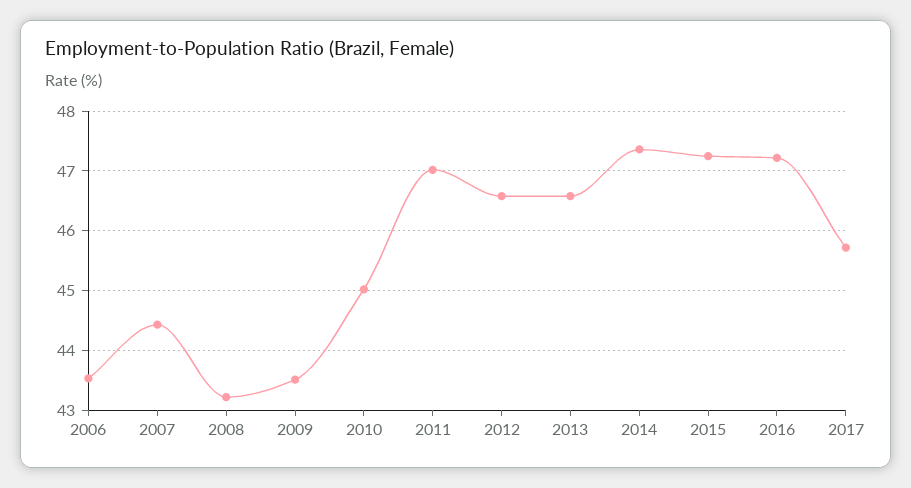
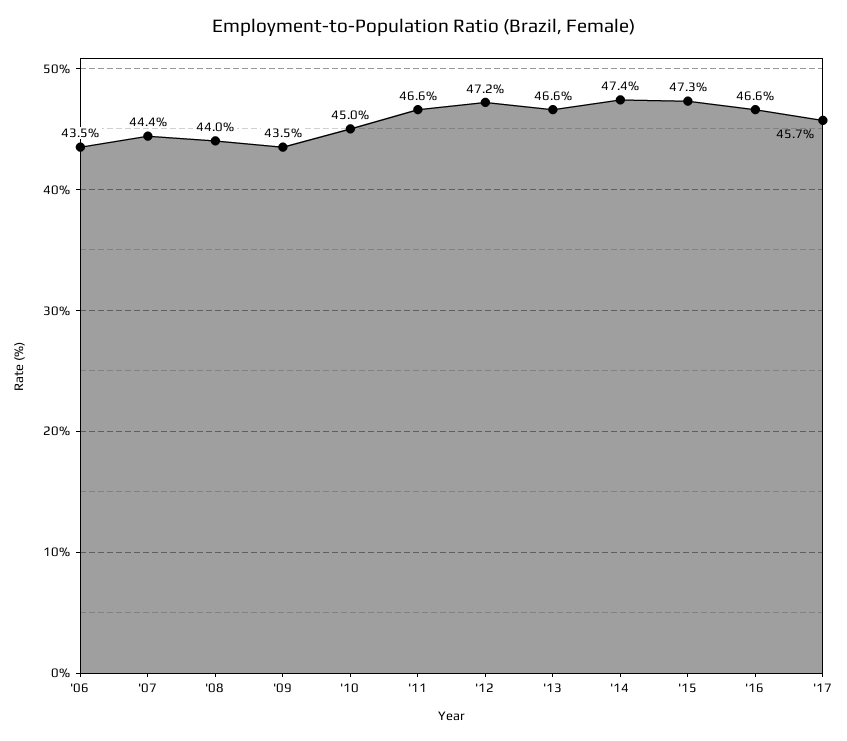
  {
    "2006": 43.5,
    "2007": 44.4,
-   "2008": 43.2,
+   "2008": 44,
    "2009": 43.5,
    "2010": 45,
-   "2011": 47,
+   "2011": 46.6,
-   "2012": 46.6,
+   "2012": 47.2,
    "2013": 46.6,
    "2014": 47.4,
    "2015": 47.3,
-   "2016": 47.2,
+   "2016": 46.6,
    "2017": 45.7
  }

